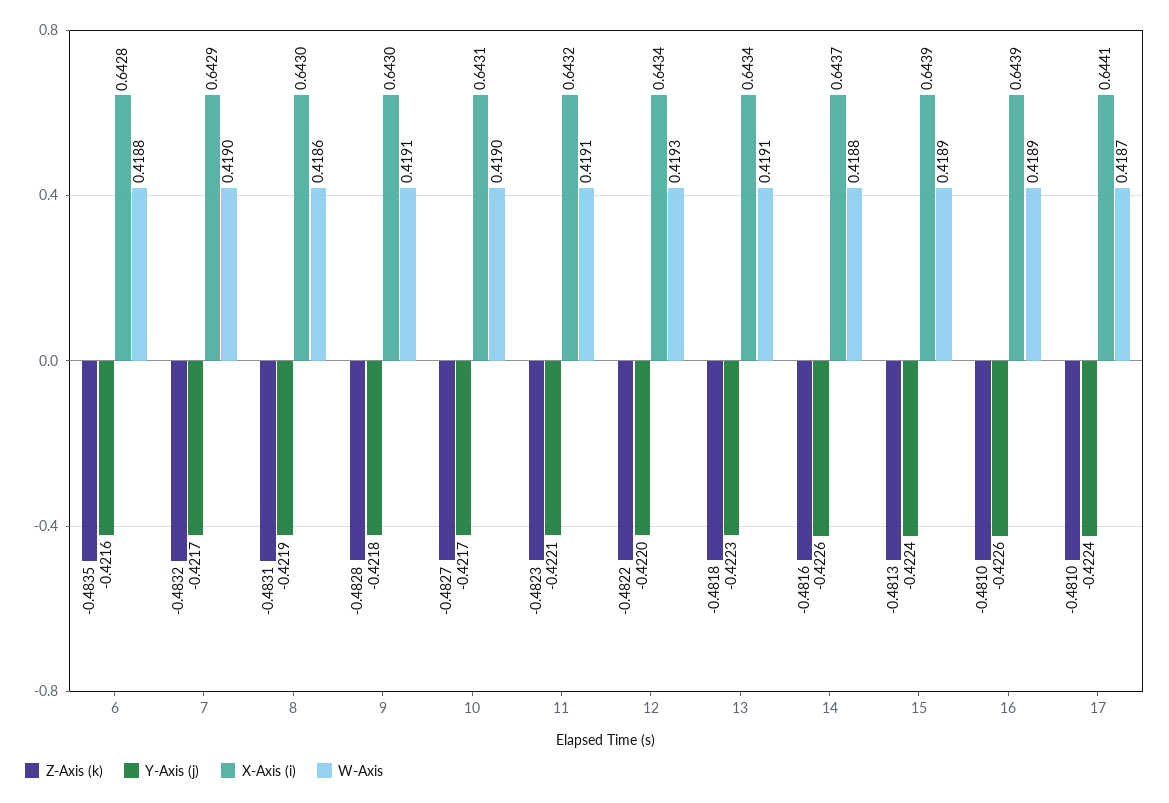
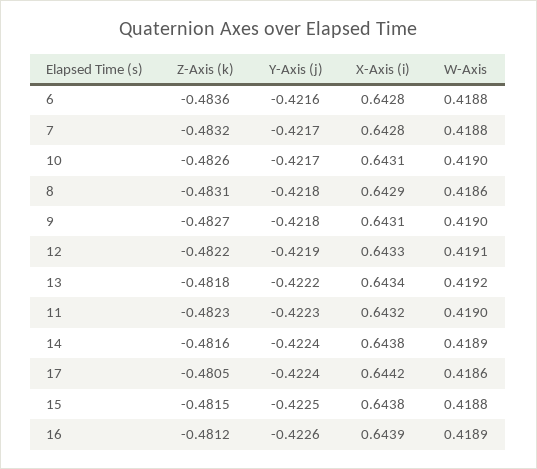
  {
    "Z-Axis (k)": {
-     "6": -0.4835,
+     "6": -0.4836,
      "7": -0.4832,
      "8": -0.4831,
-     "9": -0.4828,
+     "9": -0.4827,
-     "10": -0.4827,
+     "10": -0.4826,
      "11": -0.4823,
      "12": -0.4822,
      "13": -0.4818,
      "14": -0.4816,
-     "15": -0.4813,
+     "15": -0.4815,
-     "16": -0.481,
+     "16": -0.4812,
-     "17": -0.481
+     "17": -0.4805
    },
    "Y-Axis (j)": {
      "6": -0.4216,
      "7": -0.4217,
-     "8": -0.4219,
+     "8": -0.4218,
      "9": -0.4218,
      "10": -0.4217,
-     "11": -0.4221,
+     "11": -0.4223,
-     "12": -0.422,
+     "12": -0.4219,
-     "13": -0.4223,
+     "13": -0.4222,
-     "14": -0.4226,
+     "14": -0.4224,
-     "15": -0.4224,
+     "15": -0.4225,
      "16": -0.4226,
      "17": -0.4224
    },
    "X-Axis (i)": {
      "6": 0.6428,
-     "7": 0.6429,
+     "7": 0.6428,
-     "8": 0.643,
+     "8": 0.6429,
-     "9": 0.643,
+     "9": 0.6431,
      "10": 0.6431,
      "11": 0.6432,
-     "12": 0.6434,
+     "12": 0.6433,
      "13": 0.6434,
-     "14": 0.6437,
+     "14": 0.6438,
-     "15": 0.6439,
+     "15": 0.6438,
      "16": 0.6439,
-     "17": 0.6441
+     "17": 0.6442
    },
    "W-Axis": {
      "6": 0.4188,
-     "7": 0.419,
+     "7": 0.4188,
      "8": 0.4186,
-     "9": 0.4191,
+     "9": 0.419,
      "10": 0.419,
-     "11": 0.4191,
+     "11": 0.419,
-     "12": 0.4193,
+     "12": 0.4191,
-     "13": 0.4191,
+     "13": 0.4192,
-     "14": 0.4188,
+     "14": 0.4189,
-     "15": 0.4189,
+     "15": 0.4188,
      "16": 0.4189,
-     "17": 0.4187
+     "17": 0.4186
    }
  }

